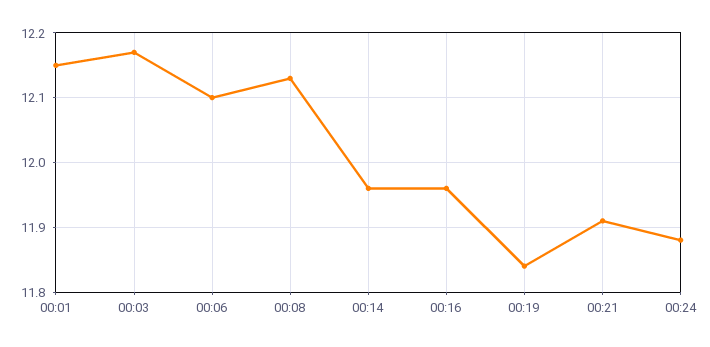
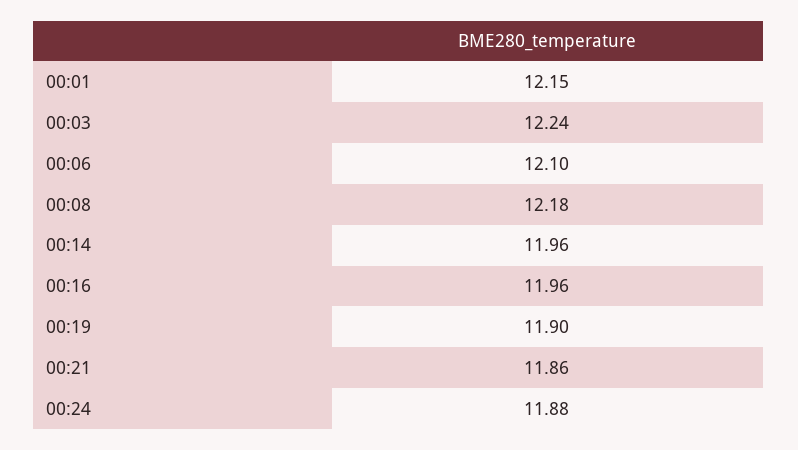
  {
    "00:01": 12.15,
-   "00:03": 12.17,
+   "00:03": 12.24,
    "00:06": 12.1,
-   "00:08": 12.13,
+   "00:08": 12.18,
    "00:14": 11.96,
    "00:16": 11.96,
-   "00:19": 11.84,
+   "00:19": 11.9,
-   "00:21": 11.91,
+   "00:21": 11.86,
    "00:24": 11.88
  }

